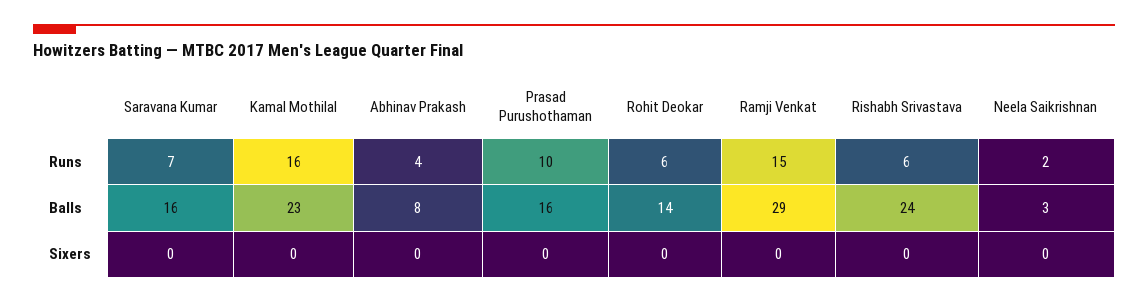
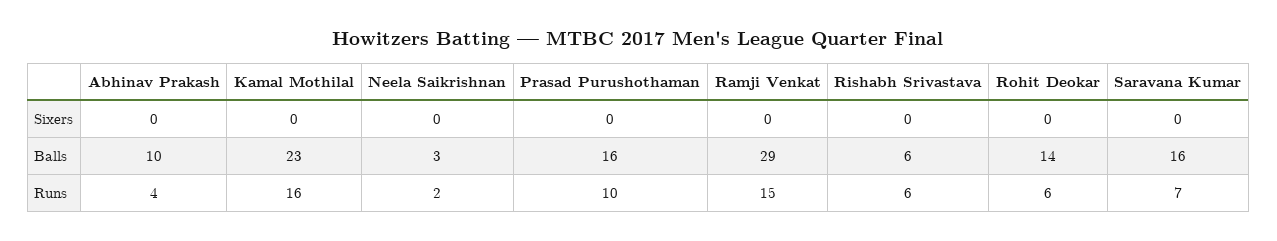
  {
    "Saravana Kumar": {
      "Runs": 7,
      "Balls": 16,
      "Sixers": 0
    },
    "Kamal Mothilal": {
      "Runs": 16,
      "Balls": 23,
      "Sixers": 0
    },
    "Abhinav Prakash": {
      "Runs": 4,
-     "Balls": 8,
+     "Balls": 10,
      "Sixers": 0
    },
    "Prasad Purushothaman": {
      "Runs": 10,
      "Balls": 16,
      "Sixers": 0
    },
    "Rohit Deokar": {
      "Runs": 6,
      "Balls": 14,
      "Sixers": 0
    },
    "Ramji Venkat": {
      "Runs": 15,
      "Balls": 29,
      "Sixers": 0
    },
    "Rishabh Srivastava": {
      "Runs": 6,
-     "Balls": 24,
+     "Balls": 6,
      "Sixers": 0
    },
    "Neela Saikrishnan": {
      "Runs": 2,
      "Balls": 3,
      "Sixers": 0
    }
  }

